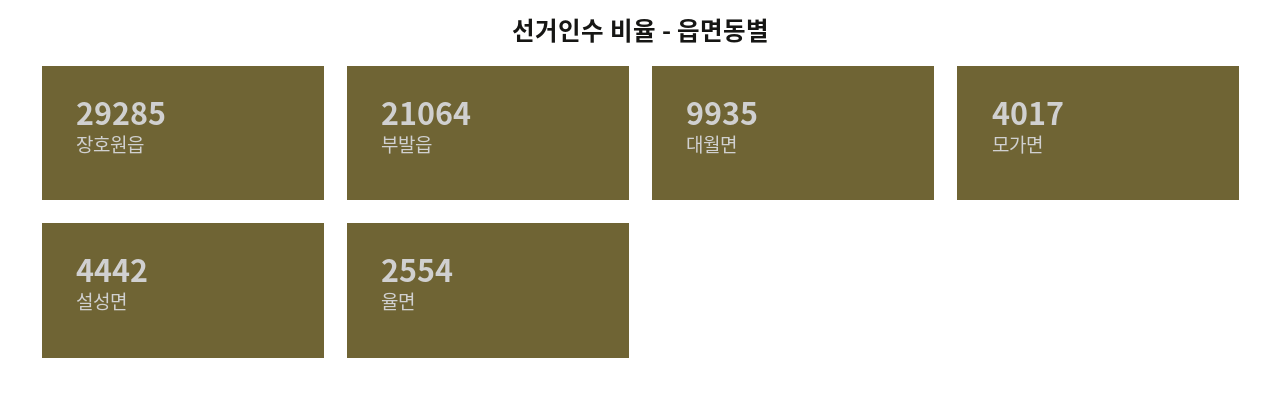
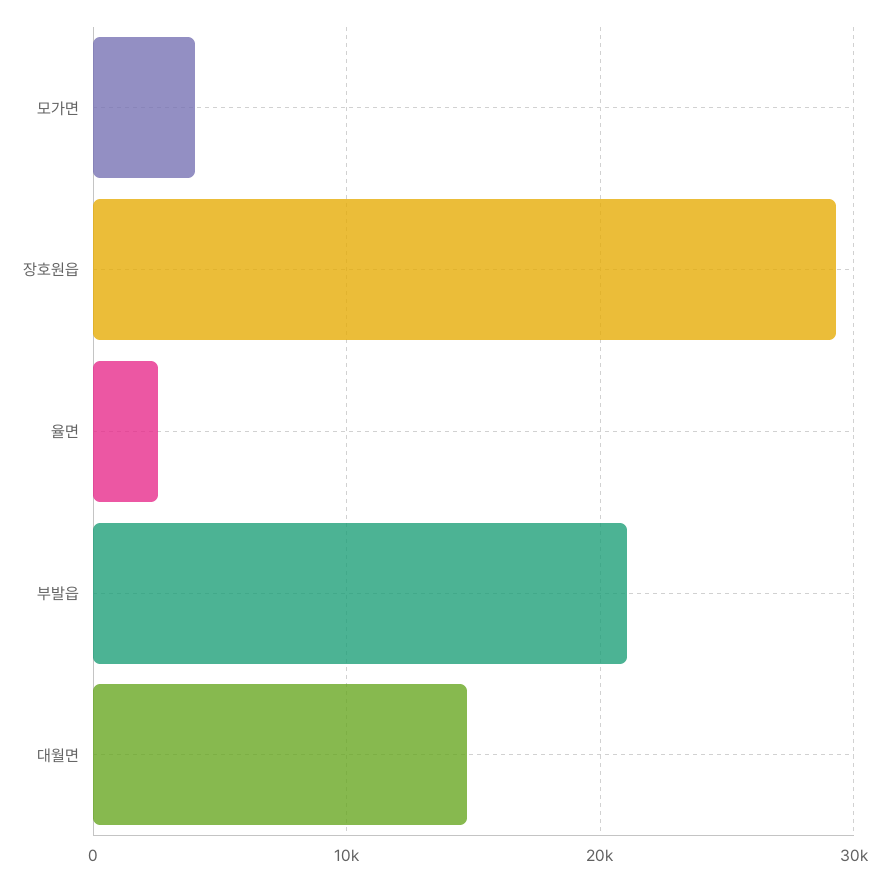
  {
    "장호원읍": 29285,
    "부발읍": 21064,
-   "대월면": 9935,
+   "대월면": 15000,
    "모가면": 4017,
-   "설성면": 4442,
    "율면": 2554
  }

